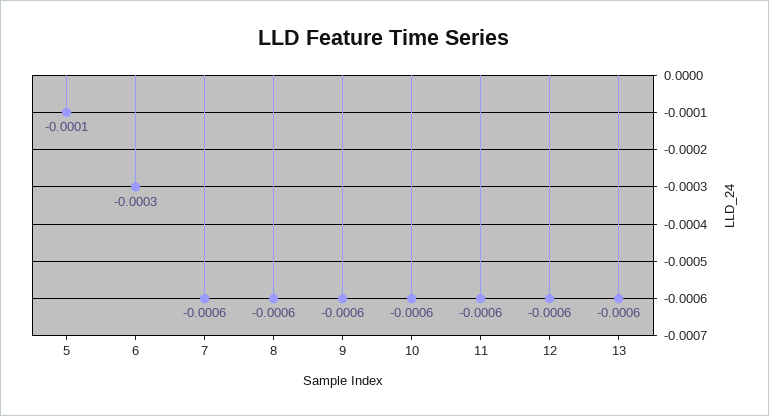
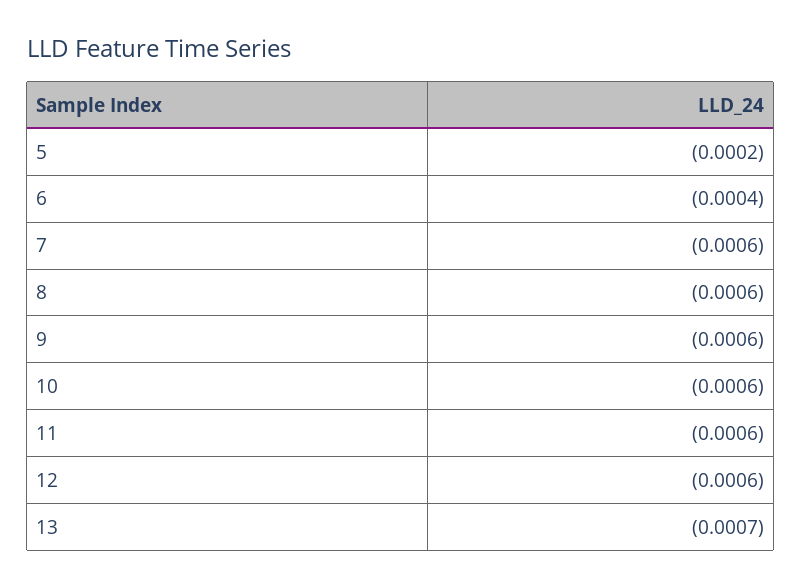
  {
-   "5": -0.0001,
+   "5": -0.0002,
-   "6": -0.0003,
+   "6": -0.0004,
    "7": -0.0006,
    "8": -0.0006,
    "9": -0.0006,
    "10": -0.0006,
    "11": -0.0006,
    "12": -0.0006,
-   "13": -0.0006
+   "13": -0.0007
  }

